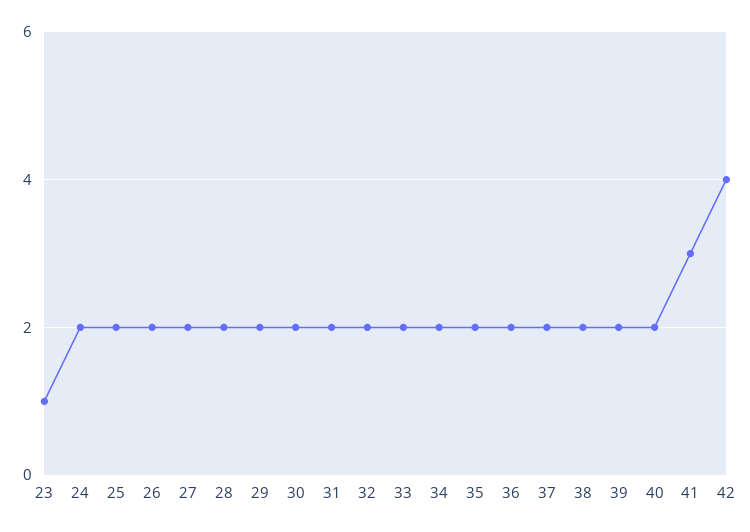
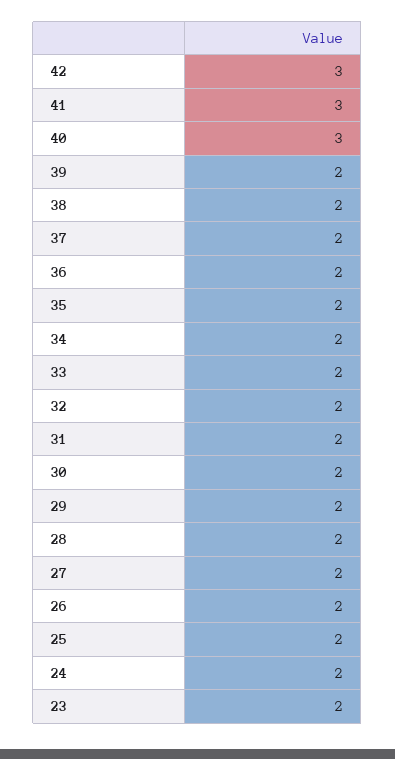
  {
-   "23": 1,
+   "23": 2,
    "24": 2,
    "25": 2,
    "26": 2,
    "27": 2,
    "28": 2,
    "29": 2,
    "30": 2,
    "31": 2,
    "32": 2,
    "33": 2,
    "34": 2,
    "35": 2,
    "36": 2,
    "37": 2,
    "38": 2,
    "39": 2,
-   "40": 2,
+   "40": 3,
    "41": 3,
-   "42": 4
+   "42": 3
  }

